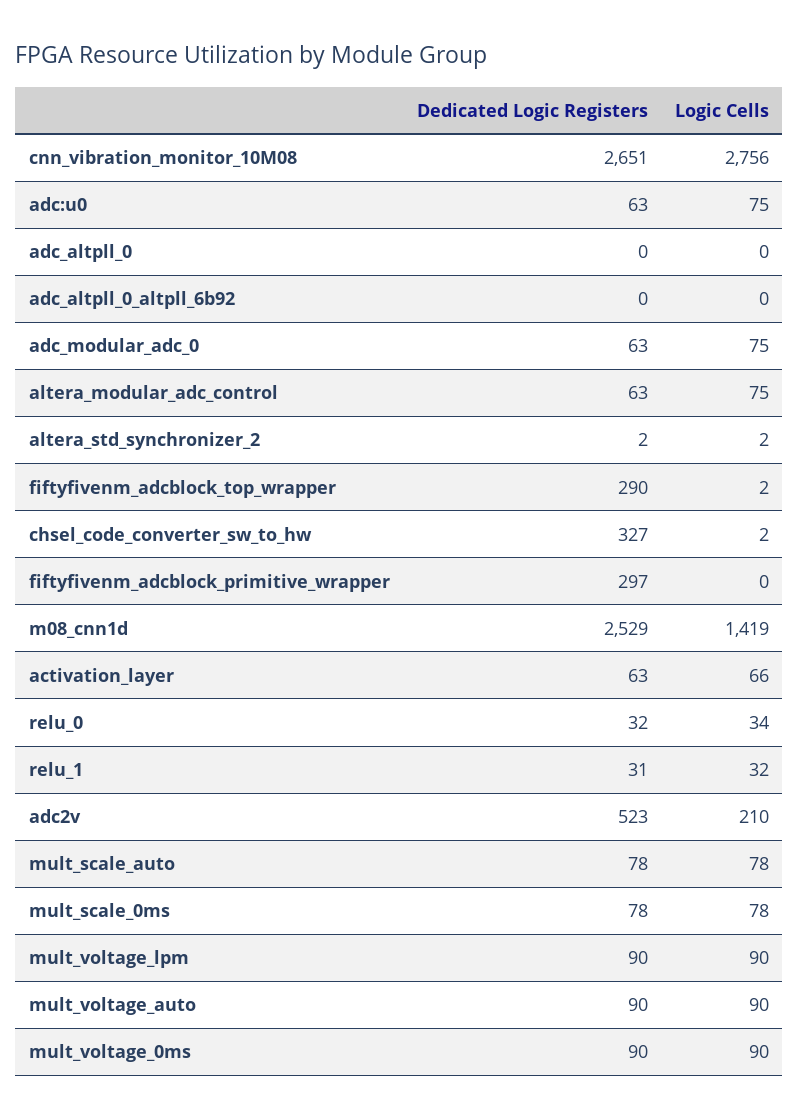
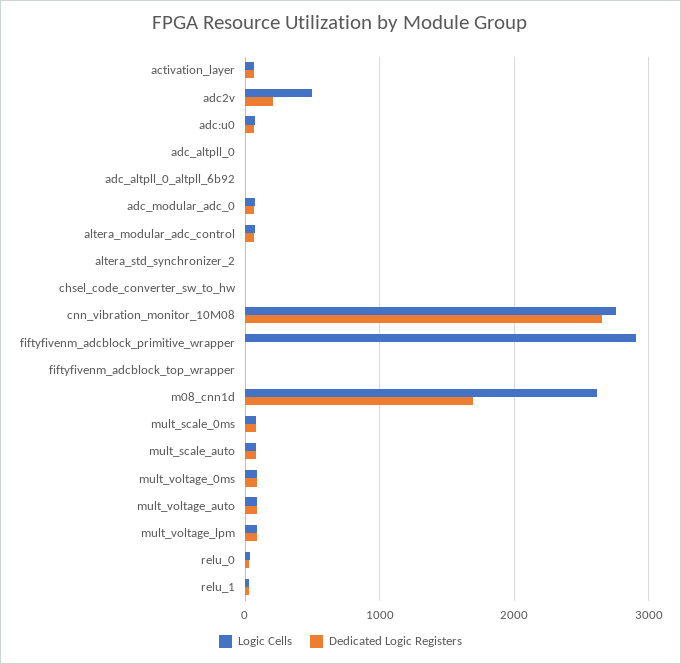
  {
    "Dedicated Logic Registers": {
      "cnn_vibration_monitor_10M08": 2651,
      "adc:u0": 63,
      "adc_altpll_0": 0,
      "adc_altpll_0_altpll_6b92": 0,
      "adc_modular_adc_0": 63,
      "altera_modular_adc_control": 63,
      "altera_std_synchronizer_2": 2,
-     "fiftyfivenm_adcblock_top_wrapper": 290,
+     "fiftyfivenm_adcblock_top_wrapper": 0,
-     "chsel_code_converter_sw_to_hw": 327,
+     "chsel_code_converter_sw_to_hw": 0,
-     "fiftyfivenm_adcblock_primitive_wrapper": 297,
+     "fiftyfivenm_adcblock_primitive_wrapper": 0,
-     "m08_cnn1d": 2529,
+     "m08_cnn1d": 1700,
      "activation_layer": 63,
      "relu_0": 32,
      "relu_1": 31,
-     "adc2v": 523,
+     "adc2v": 200,
      "mult_scale_auto": 78,
      "mult_scale_0ms": 78,
      "mult_voltage_lpm": 90,
      "mult_voltage_auto": 90,
      "mult_voltage_0ms": 90
    },
    "Logic Cells": {
      "cnn_vibration_monitor_10M08": 2756,
      "adc:u0": 75,
      "adc_altpll_0": 0,
      "adc_altpll_0_altpll_6b92": 0,
      "adc_modular_adc_0": 75,
      "altera_modular_adc_control": 75,
      "altera_std_synchronizer_2": 2,
      "fiftyfivenm_adcblock_top_wrapper": 2,
      "chsel_code_converter_sw_to_hw": 2,
-     "fiftyfivenm_adcblock_primitive_wrapper": 0,
+     "fiftyfivenm_adcblock_primitive_wrapper": 2900,
-     "m08_cnn1d": 1419,
+     "m08_cnn1d": 2600,
      "activation_layer": 66,
      "relu_0": 34,
      "relu_1": 32,
-     "adc2v": 210,
+     "adc2v": 500,
      "mult_scale_auto": 78,
      "mult_scale_0ms": 78,
      "mult_voltage_lpm": 90,
      "mult_voltage_auto": 90,
      "mult_voltage_0ms": 90
    }
  }

